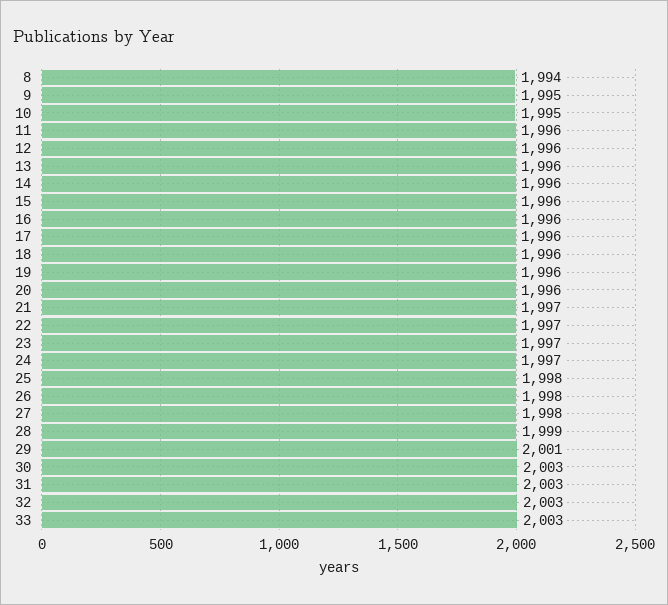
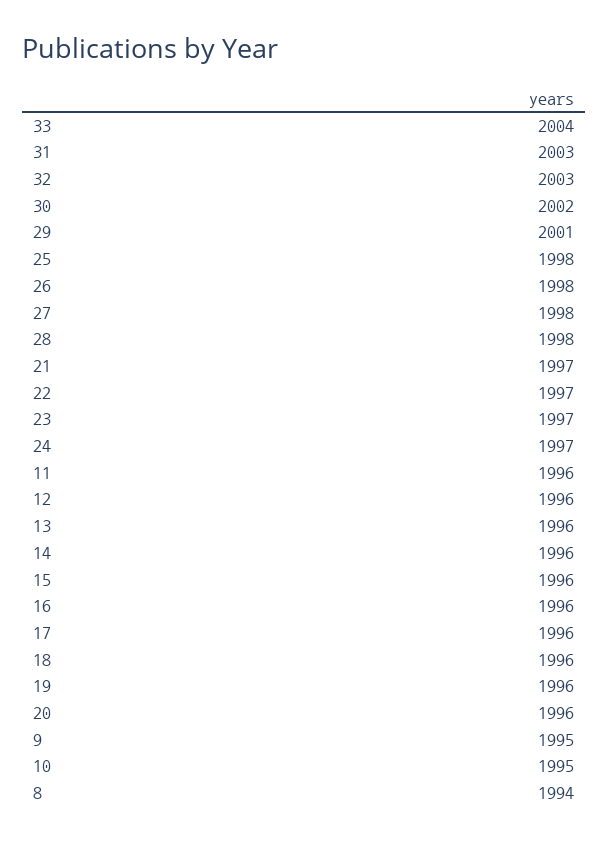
  {
    "8": 1994,
    "9": 1995,
    "10": 1995,
    "11": 1996,
    "12": 1996,
    "13": 1996,
    "14": 1996,
    "15": 1996,
    "16": 1996,
    "17": 1996,
    "18": 1996,
    "19": 1996,
    "20": 1996,
    "21": 1997,
    "22": 1997,
    "23": 1997,
    "24": 1997,
    "25": 1998,
    "26": 1998,
    "27": 1998,
-   "28": 1999,
+   "28": 1998,
    "29": 2001,
-   "30": 2003,
+   "30": 2002,
    "31": 2003,
    "32": 2003,
-   "33": 2003
+   "33": 2004
  }

